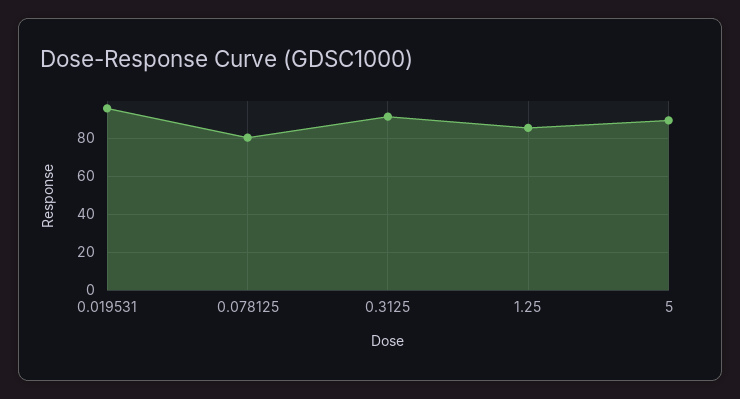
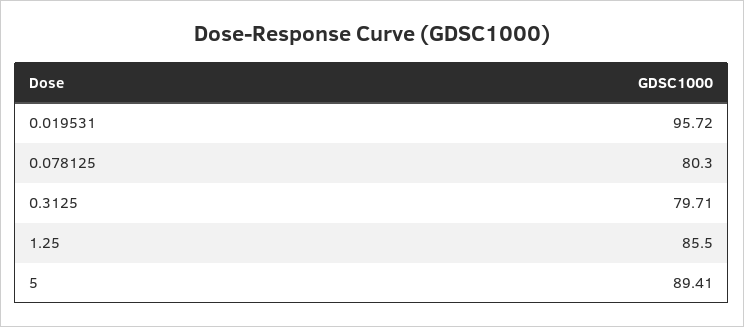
  {
    "0.019531": 95.72,
    "0.078125": 80.3,
-   "0.3125": 90,
+   "0.3125": 79.71,
    "1.25": 85.5,
    "5": 89.41
  }

